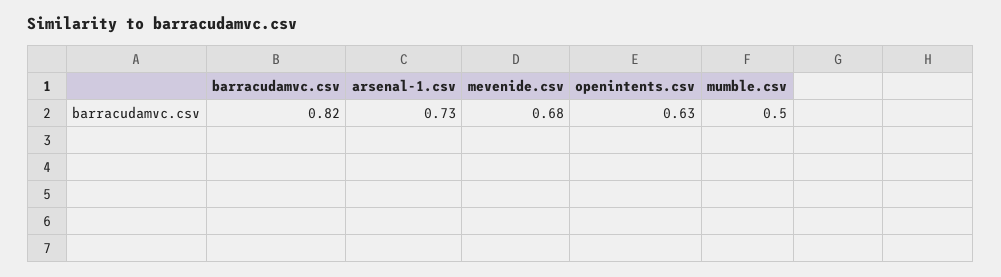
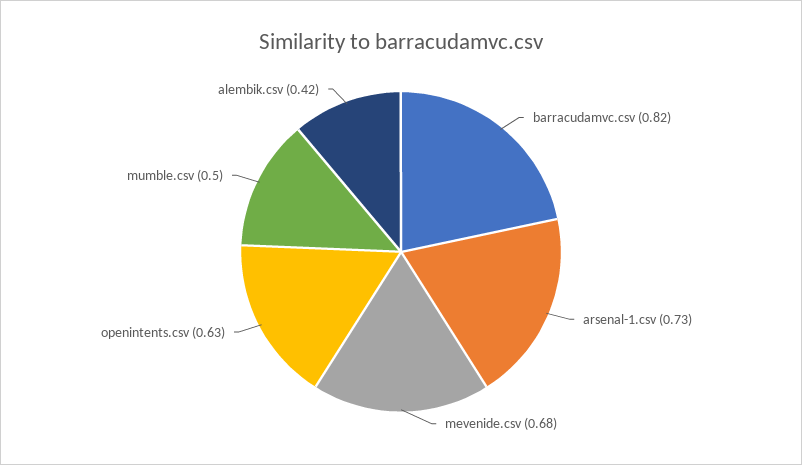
  {
    "barracudamvc.csv": 0.82,
    "arsenal-1.csv": 0.73,
    "mevenide.csv": 0.68,
    "openintents.csv": 0.63,
-   "mumble.csv": 0.5
+   "mumble.csv": 0.5,
+   "alembik.csv": 0.42
  }

